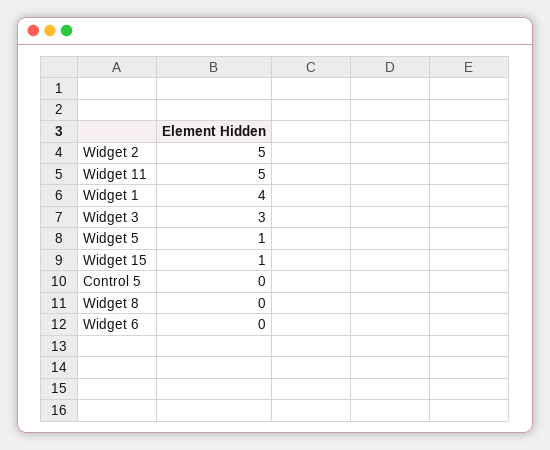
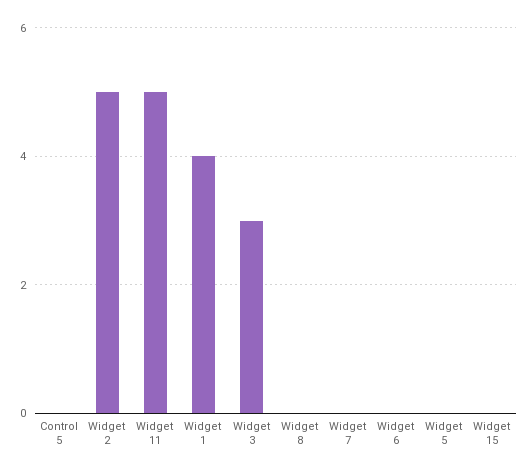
  {
    "Widget 2": 5,
    "Widget 11": 5,
    "Widget 1": 4,
    "Widget 3": 3,
-   "Widget 5": 1,
+   "Widget 5": 0,
-   "Widget 15": 1,
+   "Widget 15": 0,
    "Control 5": 0,
    "Widget 8": 0,
-   "Widget 6": 0
+   "Widget 6": 0,
+   "Widget 7": 0
  }

